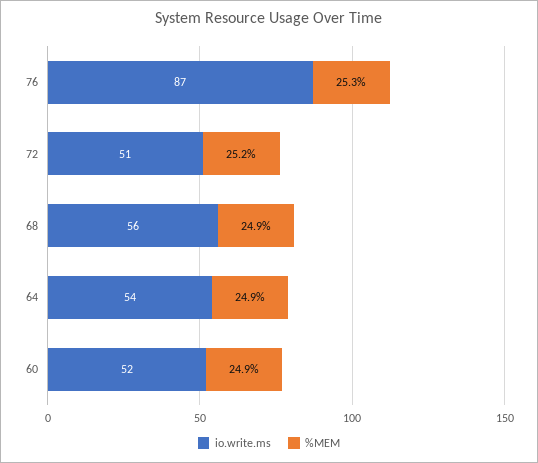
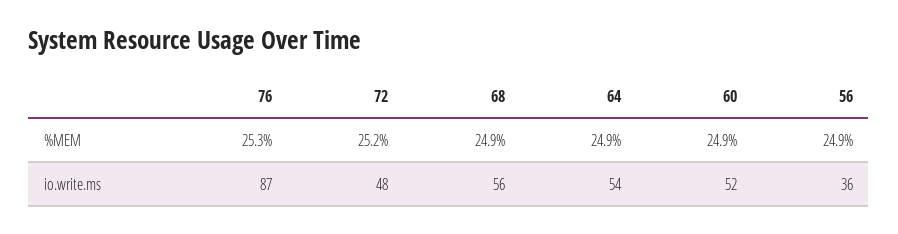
  {
    "io.write.ms": {
      "76": 87,
-     "72": 51,
+     "72": 48,
      "68": 56,
      "64": 54,
-     "60": 52
+     "60": 52,
+     "56": 36
    },
    "%MEM": {
      "76": 25.3,
      "72": 25.2,
      "68": 24.9,
      "64": 24.9,
-     "60": 24.9
+     "60": 24.9,
+     "56": 24.9
    }
  }

